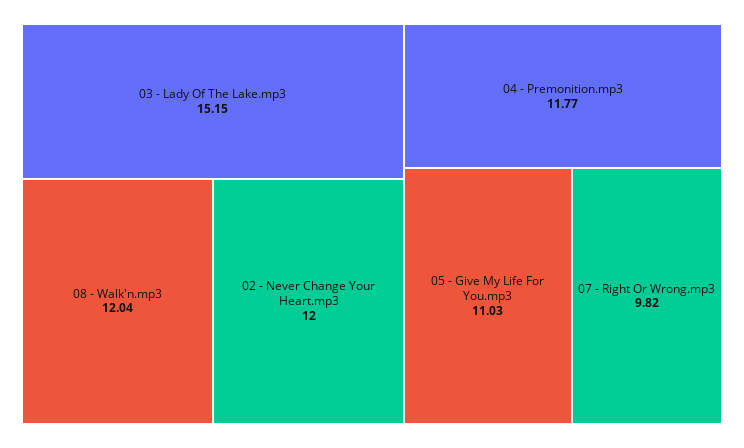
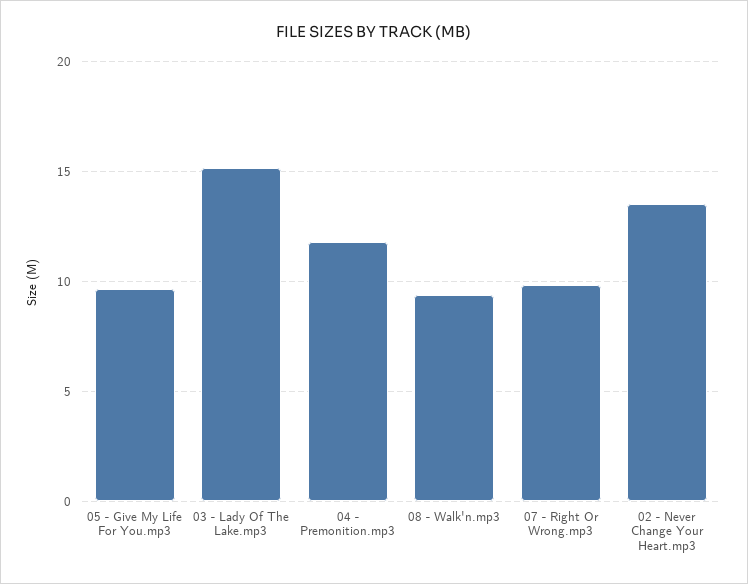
  {
    "03 - Lady Of The Lake.mp3": 15.15,
-   "08 - Walk'n.mp3": 12.04,
+   "08 - Walk'n.mp3": 9.5,
-   "02 - Never Change Your Heart.mp3": 12,
+   "02 - Never Change Your Heart.mp3": 13.5,
    "04 - Premonition.mp3": 11.77,
-   "05 - Give My Life For You.mp3": 11.03,
+   "05 - Give My Life For You.mp3": 9.5,
    "07 - Right Or Wrong.mp3": 9.82
  }

